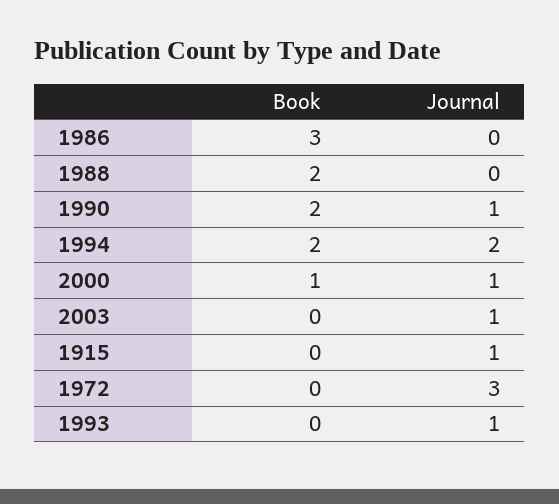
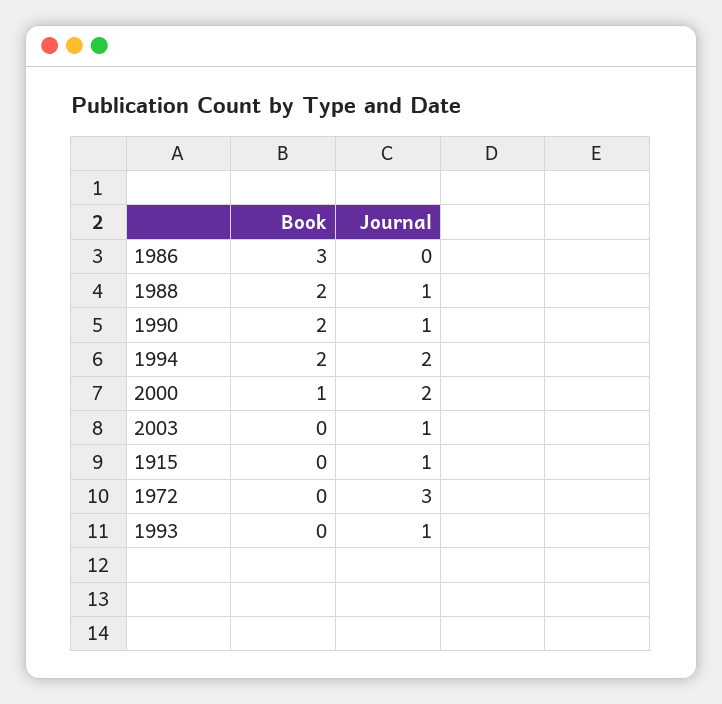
  {
    "Book": {
      "1986": 3,
      "1988": 2,
      "1990": 2,
      "1994": 2,
      "2000": 1,
      "2003": 0,
      "1915": 0,
      "1972": 0,
      "1993": 0
    },
    "Journal": {
      "1986": 0,
-     "1988": 0,
+     "1988": 1,
      "1990": 1,
      "1994": 2,
-     "2000": 1,
+     "2000": 2,
      "2003": 1,
      "1915": 1,
      "1972": 3,
      "1993": 1
    }
  }

